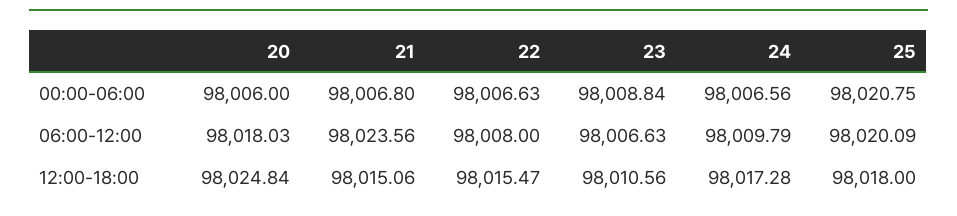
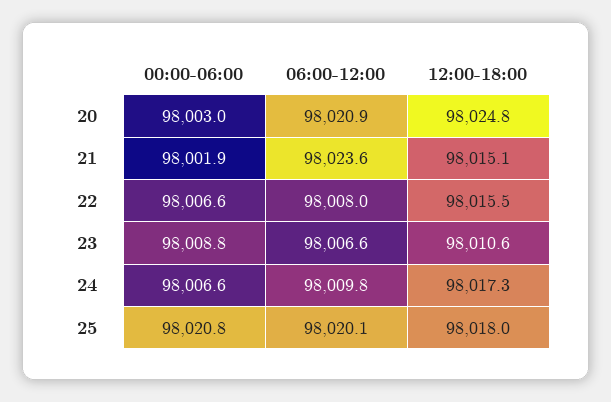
  {
    "20": {
-     "00:00-06:00": 98006,
+     "00:00-06:00": 98003,
-     "06:00-12:00": 98018.03,
+     "06:00-12:00": 98020.9,
      "12:00-18:00": 98024.84
    },
    "21": {
-     "00:00-06:00": 98006.8,
+     "00:00-06:00": 98001.9,
      "06:00-12:00": 98023.56,
      "12:00-18:00": 98015.06
    },
    "22": {
      "00:00-06:00": 98006.63,
      "06:00-12:00": 98008,
      "12:00-18:00": 98015.47
    },
    "23": {
      "00:00-06:00": 98008.84,
      "06:00-12:00": 98006.63,
      "12:00-18:00": 98010.56
    },
    "24": {
      "00:00-06:00": 98006.56,
      "06:00-12:00": 98009.79,
      "12:00-18:00": 98017.28
    },
    "25": {
      "00:00-06:00": 98020.75,
      "06:00-12:00": 98020.09,
      "12:00-18:00": 98018
    }
  }

